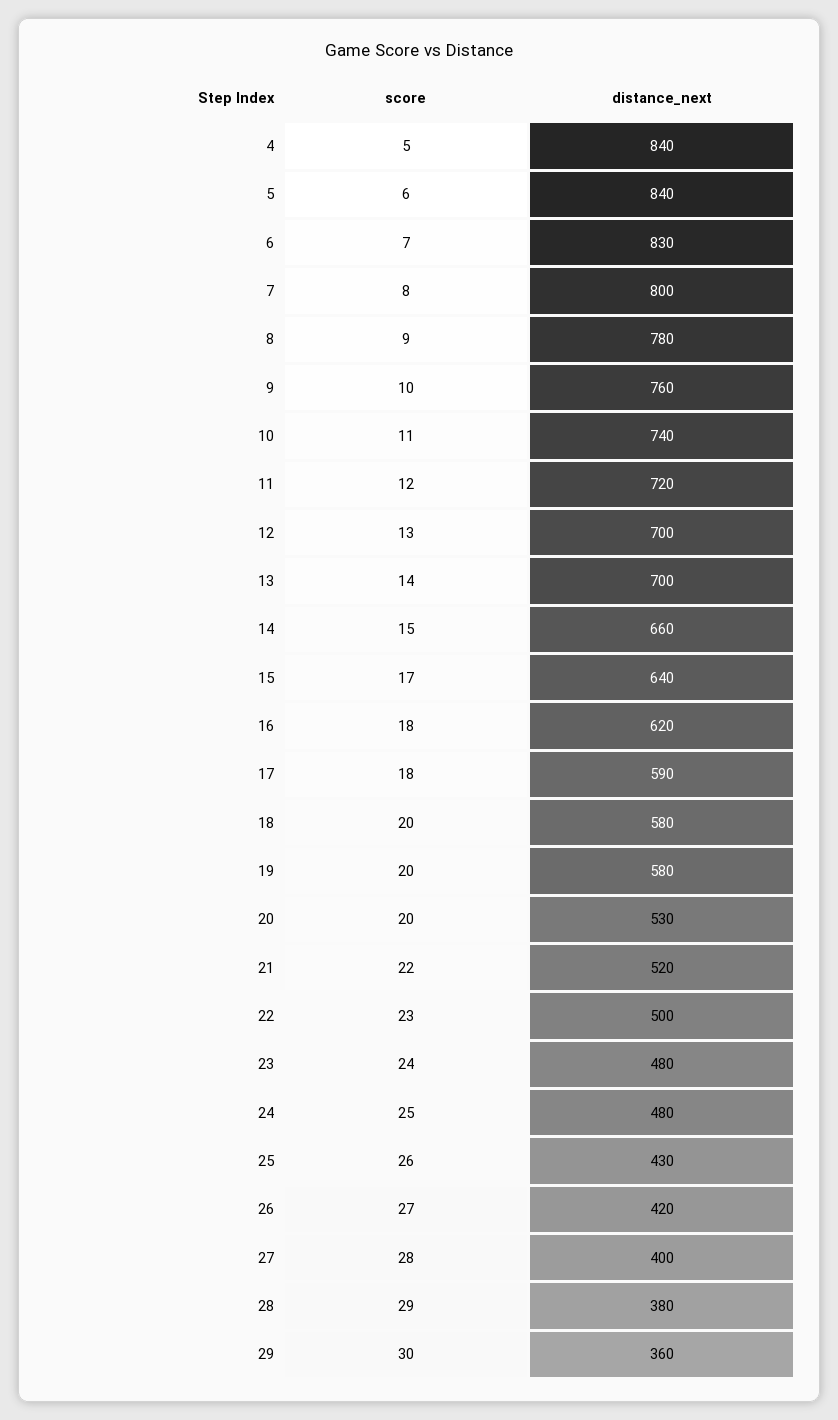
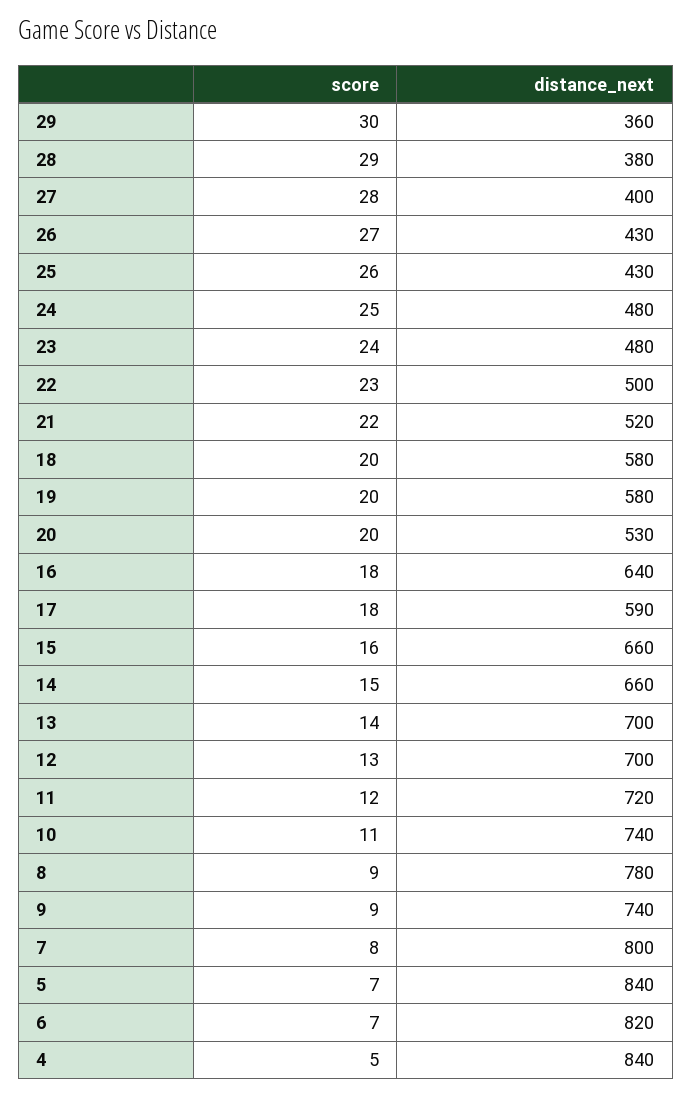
  {
    "score": {
      "4": 5,
-     "5": 6,
+     "5": 7,
      "6": 7,
      "7": 8,
      "8": 9,
-     "9": 10,
+     "9": 9,
      "10": 11,
      "11": 12,
      "12": 13,
      "13": 14,
      "14": 15,
-     "15": 17,
+     "15": 16,
      "16": 18,
      "17": 18,
      "18": 20,
      "19": 20,
      "20": 20,
      "21": 22,
      "22": 23,
      "23": 24,
      "24": 25,
      "25": 26,
      "26": 27,
      "27": 28,
      "28": 29,
      "29": 30
    },
    "distance_next": {
      "4": 840,
      "5": 840,
-     "6": 830,
+     "6": 820,
      "7": 800,
      "8": 780,
-     "9": 760,
+     "9": 740,
      "10": 740,
      "11": 720,
      "12": 700,
      "13": 700,
      "14": 660,
-     "15": 640,
+     "15": 660,
-     "16": 620,
+     "16": 640,
      "17": 590,
      "18": 580,
      "19": 580,
      "20": 530,
      "21": 520,
      "22": 500,
      "23": 480,
      "24": 480,
      "25": 430,
-     "26": 420,
+     "26": 430,
      "27": 400,
      "28": 380,
      "29": 360
    }
  }

